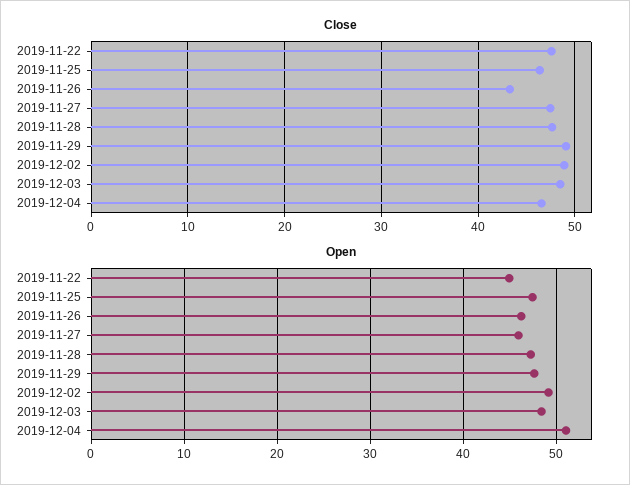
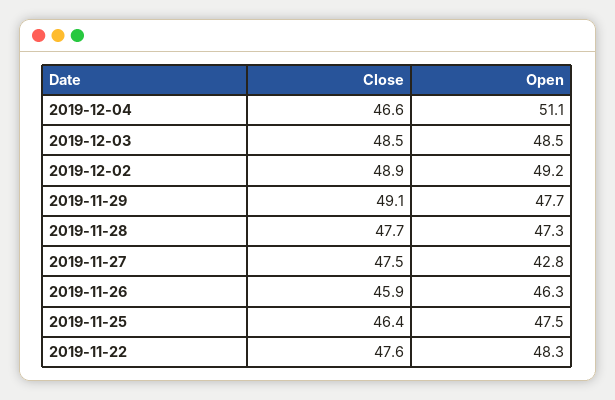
  {
    "Close": {
      "2019-11-22": 47.6,
      "2019-11-25": 46.4,
-     "2019-11-26": 43,
+     "2019-11-26": 45.9,
      "2019-11-27": 47.5,
      "2019-11-28": 47.7,
      "2019-11-29": 49.1,
      "2019-12-02": 48.9,
      "2019-12-03": 48.5,
      "2019-12-04": 46.6
    },
    "Open": {
-     "2019-11-22": 45,
+     "2019-11-22": 48.3,
      "2019-11-25": 47.5,
      "2019-11-26": 46.3,
-     "2019-11-27": 46,
+     "2019-11-27": 42.8,
      "2019-11-28": 47.3,
      "2019-11-29": 47.7,
      "2019-12-02": 49.2,
      "2019-12-03": 48.5,
      "2019-12-04": 51.1
    }
  }

